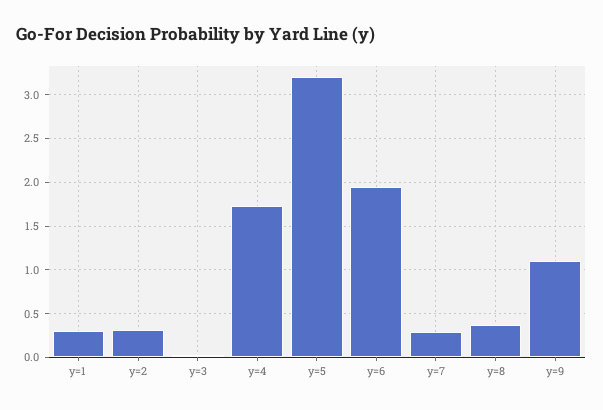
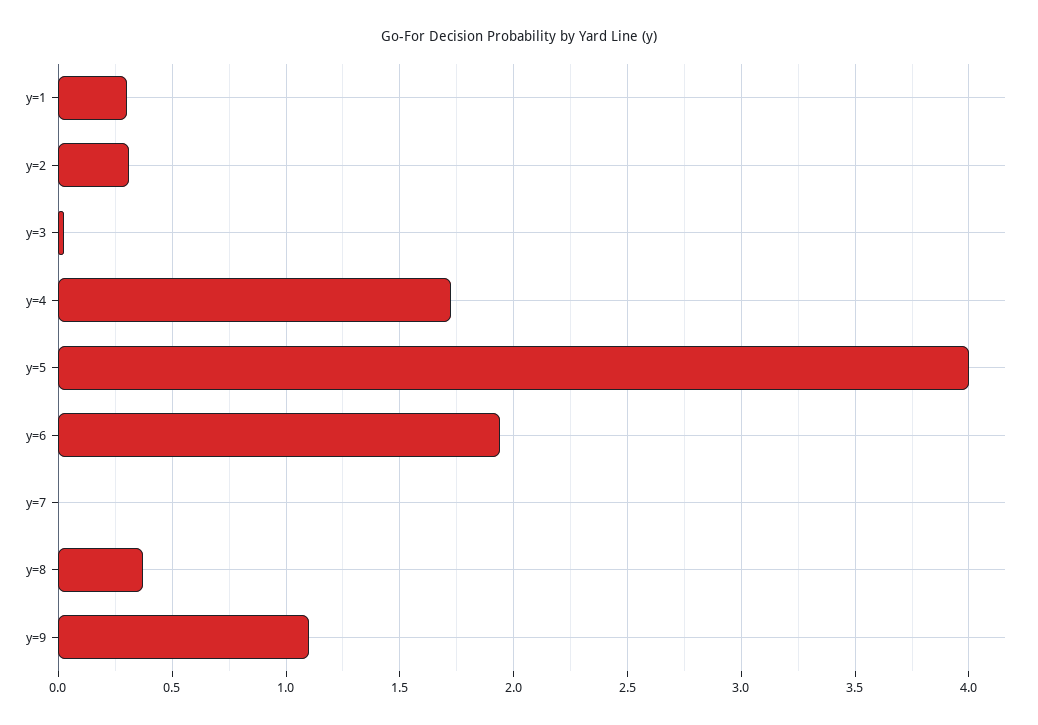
  {
    "y=1": 0.3,
    "y=2": 0.3,
    "y=3": 0.05,
    "y=4": 1.75,
-   "y=5": 3.2,
+   "y=5": 4,
    "y=6": 1.95,
-   "y=7": 0.3,
+   "y=7": 0,
    "y=8": 0.35,
    "y=9": 1.1
  }

